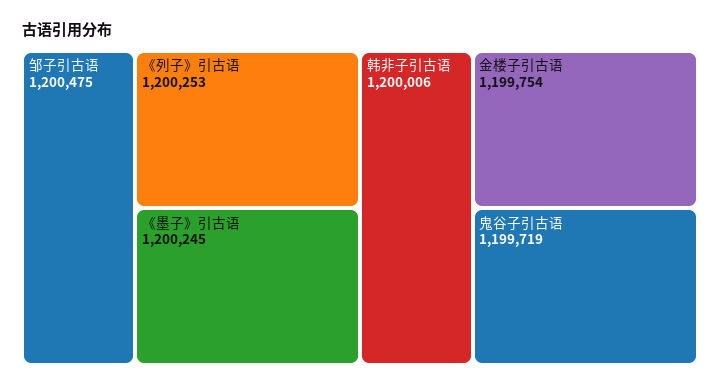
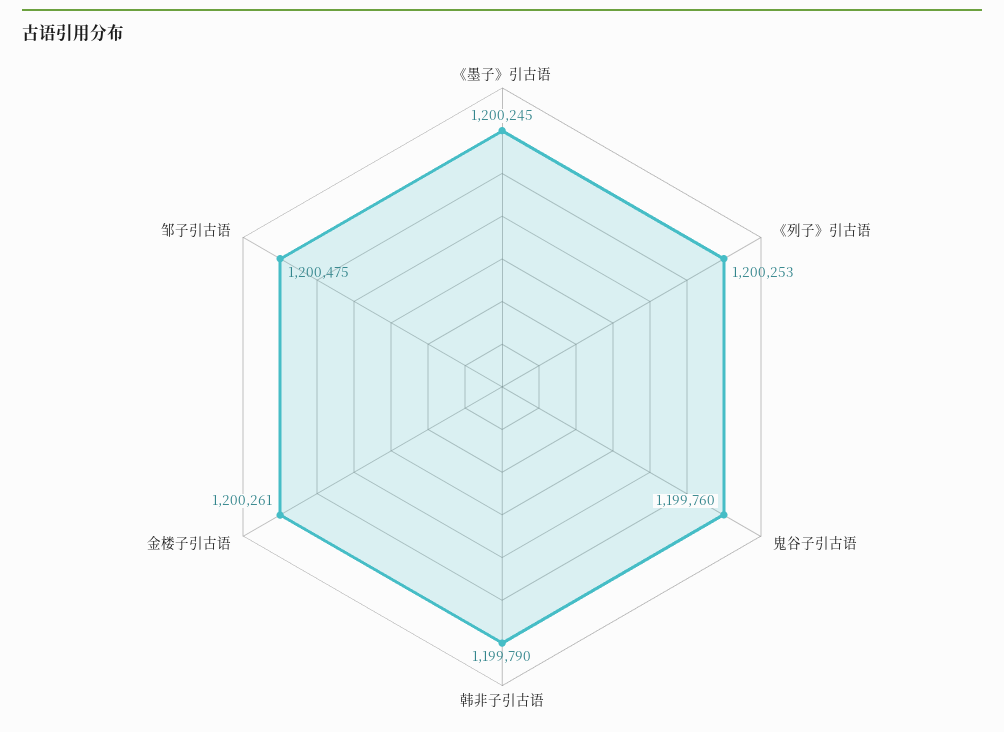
  {
    "邹子引古语": 1200475,
    "《列子》引古语": 1200253,
    "《墨子》引古语": 1200245,
-   "韩非子引古语": 1200006,
+   "韩非子引古语": 1199790,
-   "金楼子引古语": 1199754,
+   "金楼子引古语": 1200261,
-   "鬼谷子引古语": 1199719
+   "鬼谷子引古语": 1199760
  }

